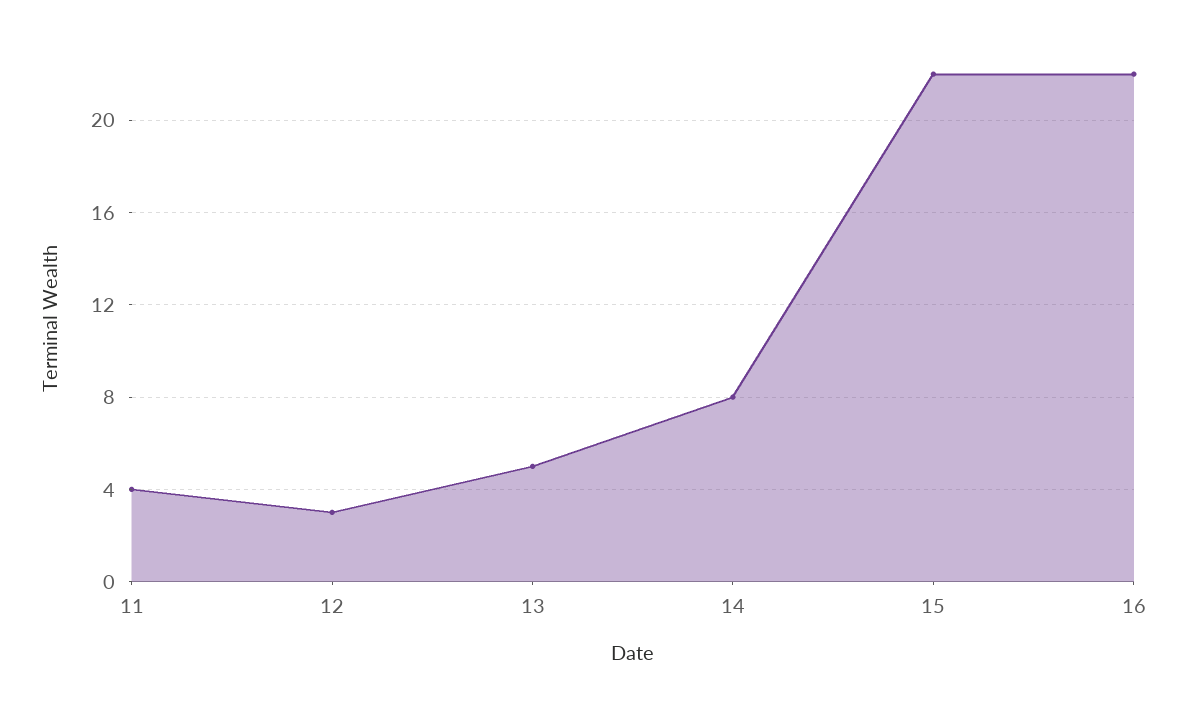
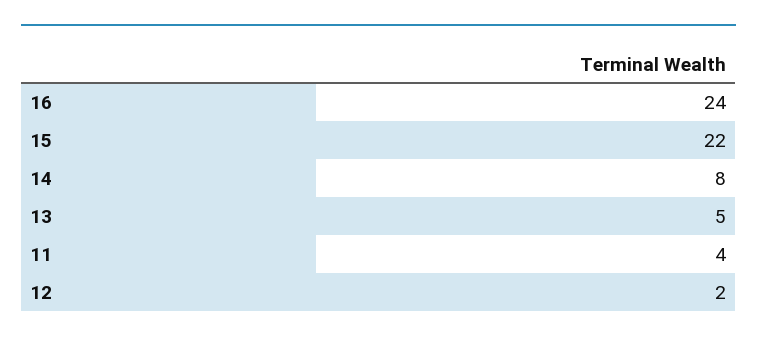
  {
    "11": 4,
-   "12": 3,
+   "12": 2,
    "13": 5,
    "14": 8,
    "15": 22,
-   "16": 22
+   "16": 24
  }

